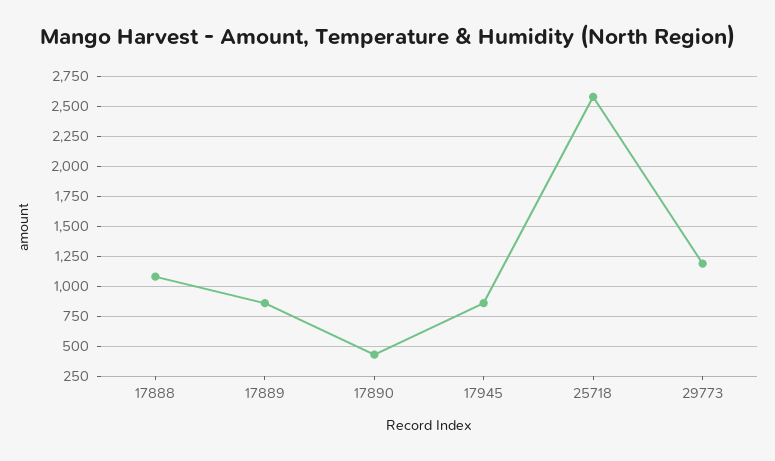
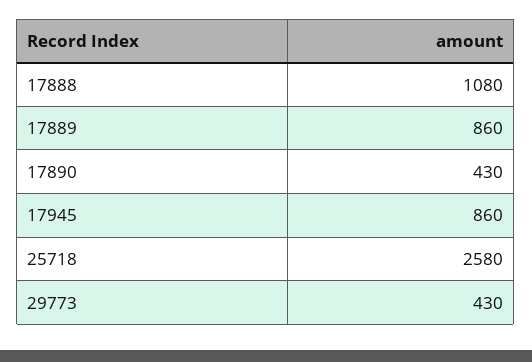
  {
    "17888": 1080,
    "17889": 860,
    "17890": 430,
    "17945": 860,
    "25718": 2580,
-   "29773": 1250
+   "29773": 430
  }

